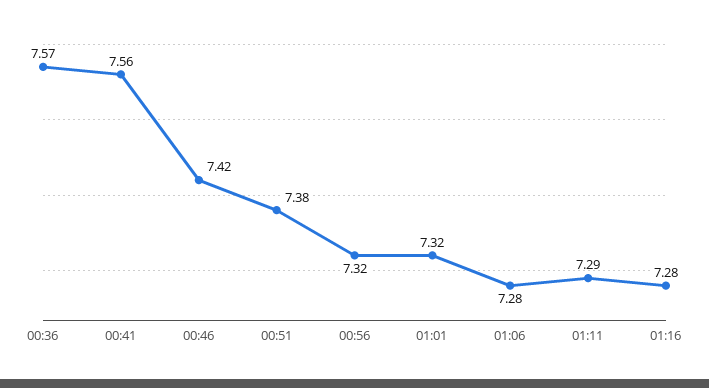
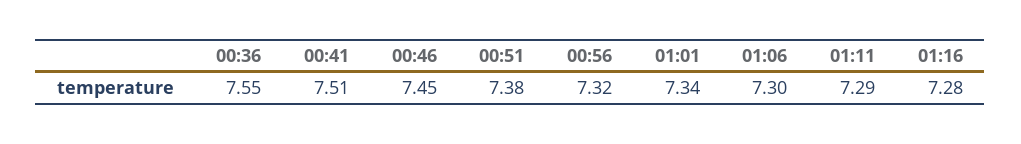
  {
-   "00:36": 7.57,
+   "00:36": 7.55,
-   "00:41": 7.56,
+   "00:41": 7.51,
-   "00:46": 7.42,
+   "00:46": 7.45,
    "00:51": 7.38,
    "00:56": 7.32,
-   "01:01": 7.32,
+   "01:01": 7.34,
-   "01:06": 7.28,
+   "01:06": 7.3,
    "01:11": 7.29,
    "01:16": 7.28
  }

